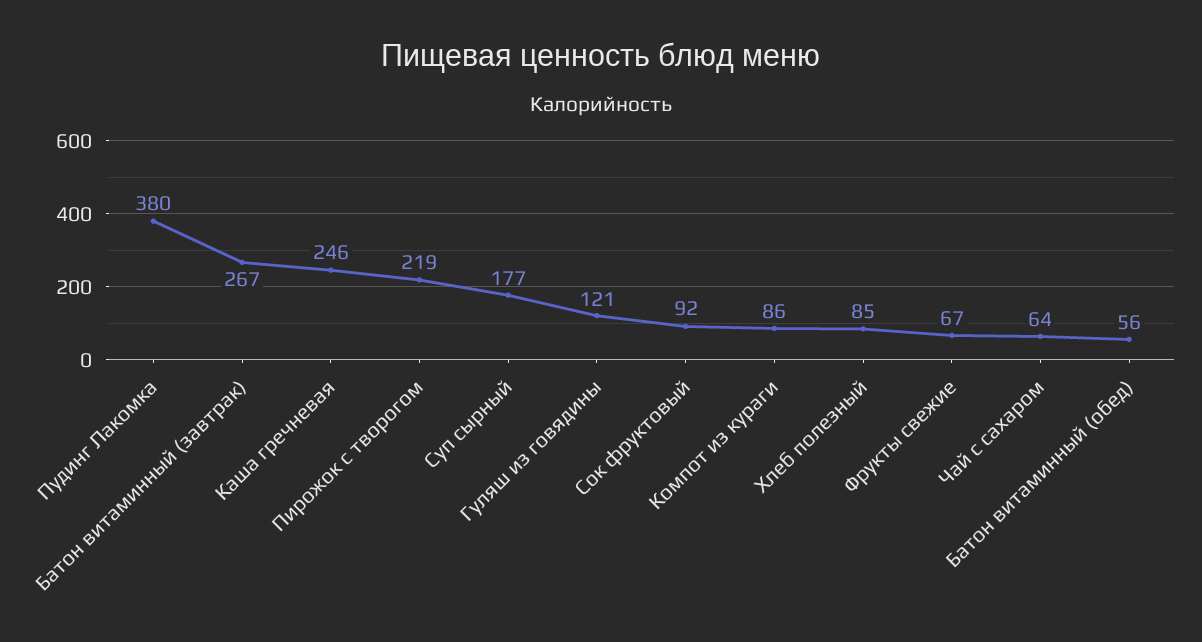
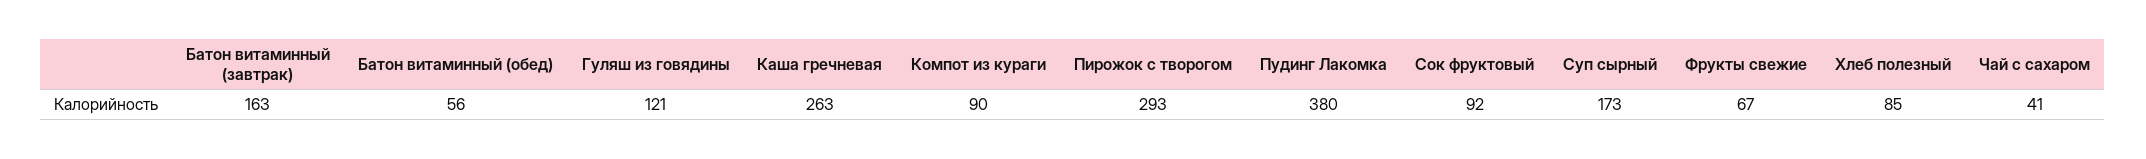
  {
    "Пудинг Лакомка": 380,
-   "Батон витаминный (завтрак)": 267,
+   "Батон витаминный (завтрак)": 163,
-   "Каша гречневая": 246,
+   "Каша гречневая": 263,
-   "Пирожок с творогом": 219,
+   "Пирожок с творогом": 293,
-   "Суп сырный": 177,
+   "Суп сырный": 173,
    "Гуляш из говядины": 121,
    "Сок фруктовый": 92,
-   "Компот из кураги": 86,
+   "Компот из кураги": 90,
    "Хлеб полезный": 85,
    "Фрукты свежие": 67,
-   "Чай с сахаром": 64,
+   "Чай с сахаром": 41,
    "Батон витаминный (обед)": 56
  }

